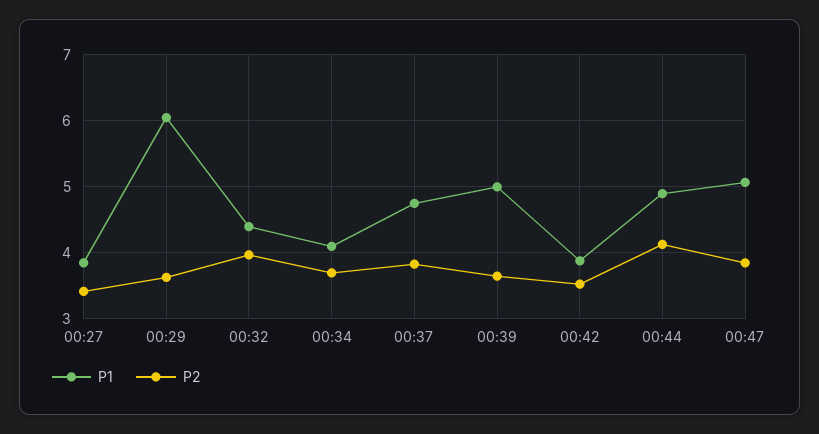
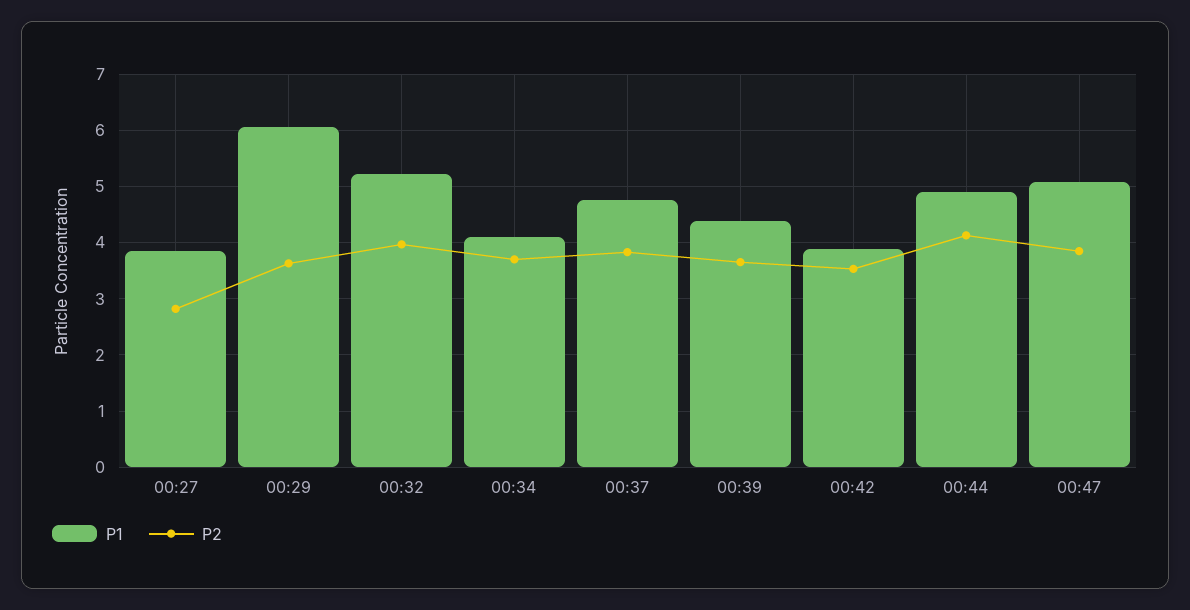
  {
    "P1": {
      "00:27": 3.9,
      "00:29": 6.1,
-     "00:32": 4.4,
+     "00:32": 5.2,
      "00:34": 4.1,
      "00:37": 4.8,
-     "00:39": 5,
+     "00:39": 4.4,
      "00:42": 3.9,
      "00:44": 4.9,
      "00:47": 5.1
    },
    "P2": {
-     "00:27": 3.4,
+     "00:27": 2.8,
      "00:29": 3.6,
      "00:32": 4,
      "00:34": 3.7,
      "00:37": 3.8,
      "00:39": 3.7,
      "00:42": 3.5,
      "00:44": 4.1,
      "00:47": 3.9
    }
  }

